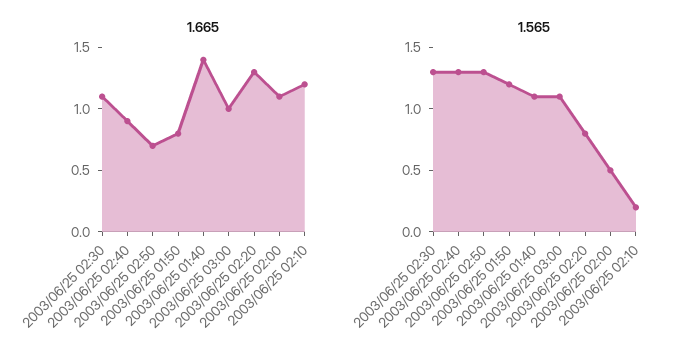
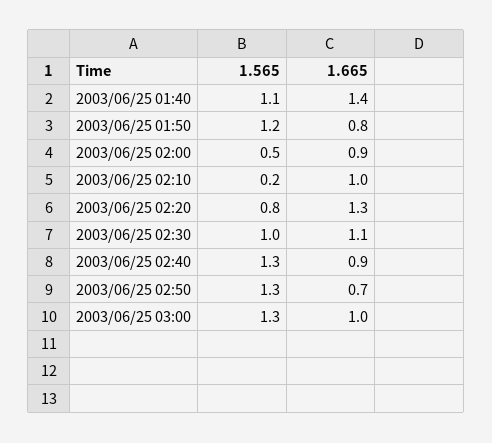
  {
    "1.665": {
      "2003/06/25 02:30": 1.1,
      "2003/06/25 02:40": 0.9,
      "2003/06/25 02:50": 0.7,
      "2003/06/25 01:50": 0.8,
      "2003/06/25 01:40": 1.4,
      "2003/06/25 03:00": 1,
      "2003/06/25 02:20": 1.3,
-     "2003/06/25 02:00": 1.1,
+     "2003/06/25 02:00": 0.9,
-     "2003/06/25 02:10": 1.2
+     "2003/06/25 02:10": 1
    },
    "1.565": {
-     "2003/06/25 02:30": 1.3,
+     "2003/06/25 02:30": 1,
      "2003/06/25 02:40": 1.3,
      "2003/06/25 02:50": 1.3,
      "2003/06/25 01:50": 1.2,
      "2003/06/25 01:40": 1.1,
-     "2003/06/25 03:00": 1.1,
+     "2003/06/25 03:00": 1.3,
      "2003/06/25 02:20": 0.8,
      "2003/06/25 02:00": 0.5,
      "2003/06/25 02:10": 0.2
    }
  }

